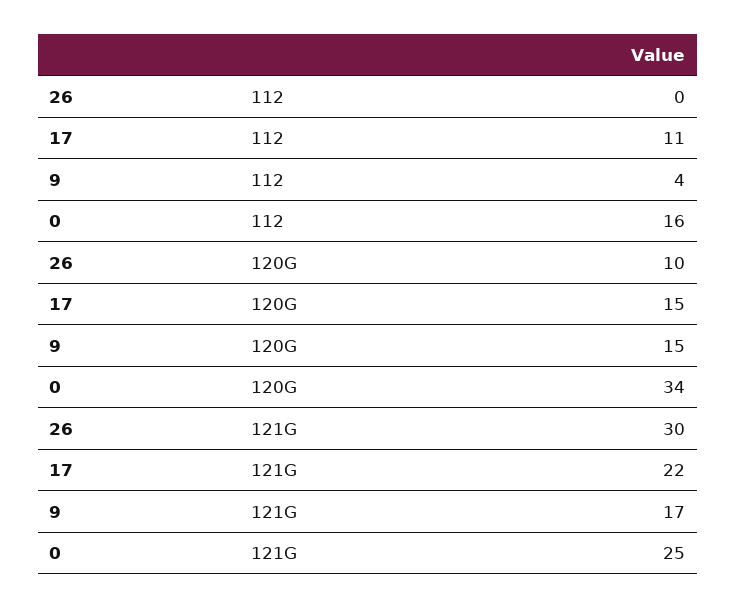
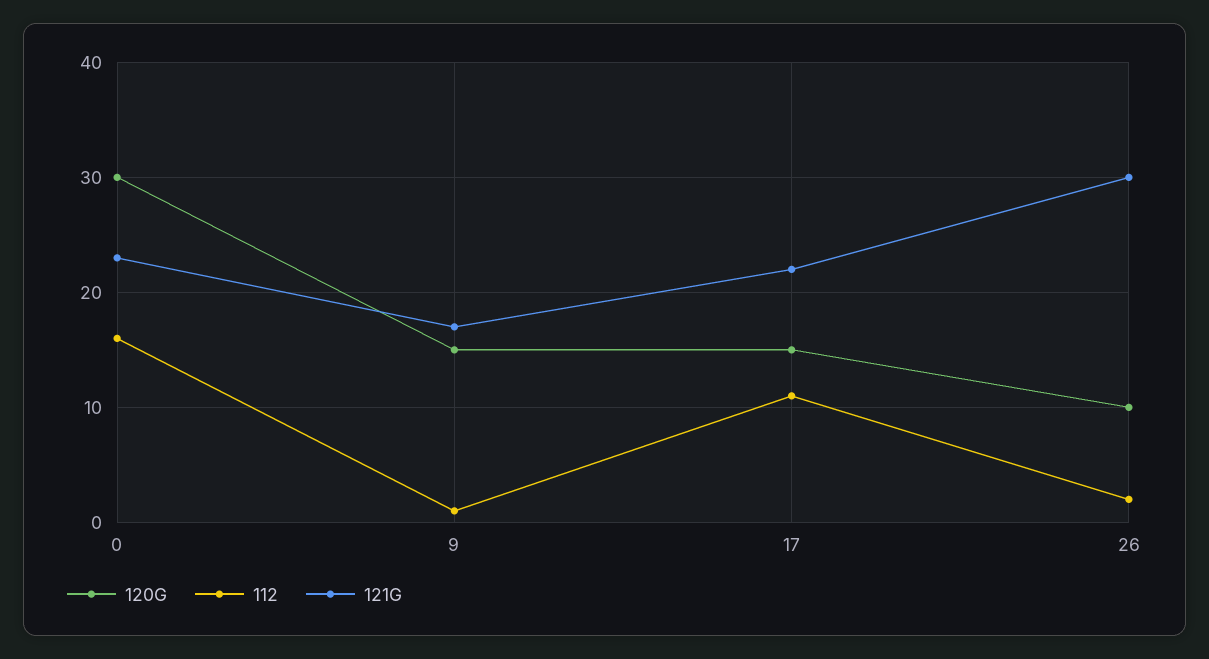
  {
    "112": {
-     "26": 0,
+     "26": 2,
      "17": 11,
-     "9": 4,
+     "9": 1,
      "0": 16
    },
    "120G": {
      "26": 10,
      "17": 15,
      "9": 15,
-     "0": 34
+     "0": 30
    },
    "121G": {
      "26": 30,
      "17": 22,
      "9": 17,
-     "0": 25
+     "0": 23
    }
  }

